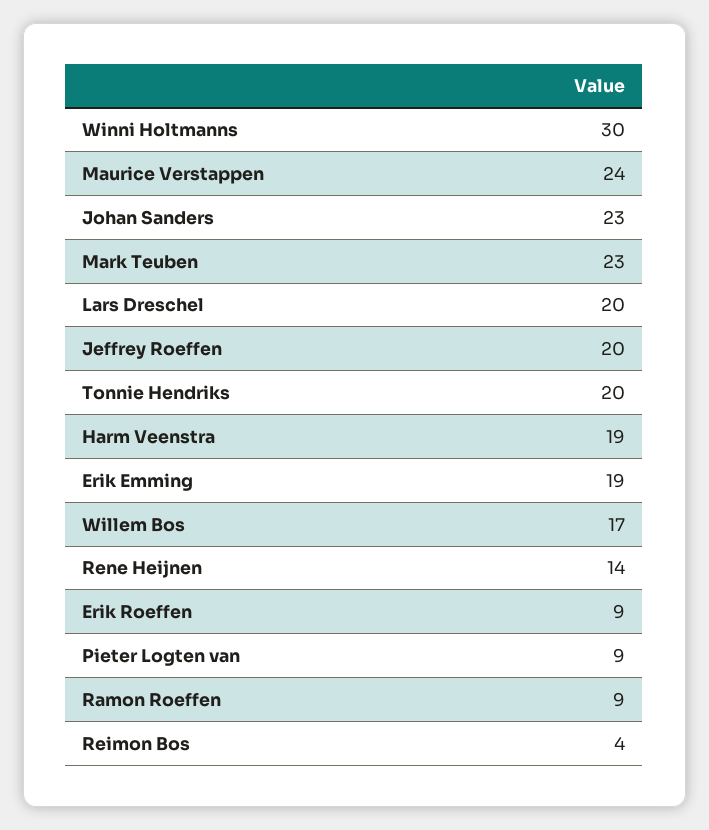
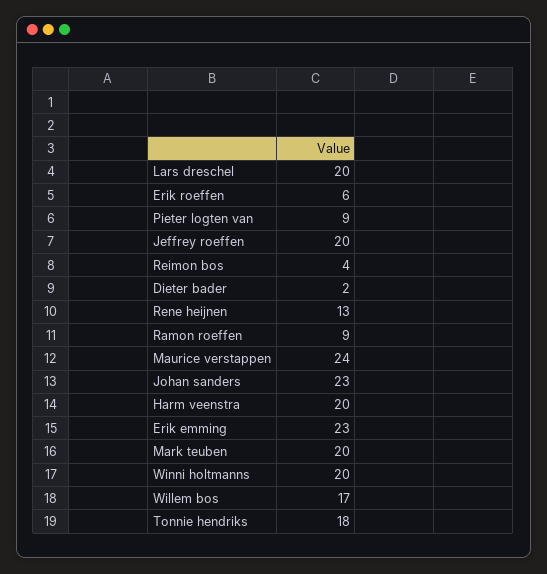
  {
-   "Winni Holtmanns": 30,
+   "Winni Holtmanns": 20,
    "Maurice Verstappen": 24,
    "Johan Sanders": 23,
-   "Mark Teuben": 23,
+   "Mark Teuben": 20,
    "Lars Dreschel": 20,
    "Jeffrey Roeffen": 20,
-   "Tonnie Hendriks": 20,
+   "Tonnie Hendriks": 18,
-   "Harm Veenstra": 19,
+   "Harm Veenstra": 20,
-   "Erik Emming": 19,
+   "Erik Emming": 23,
    "Willem Bos": 17,
-   "Rene Heijnen": 14,
+   "Rene Heijnen": 13,
-   "Erik Roeffen": 9,
+   "Erik Roeffen": 6,
    "Pieter Logten van": 9,
    "Ramon Roeffen": 9,
-   "Reimon Bos": 4
+   "Reimon Bos": 4,
+   "Dieter bader": 2
  }

